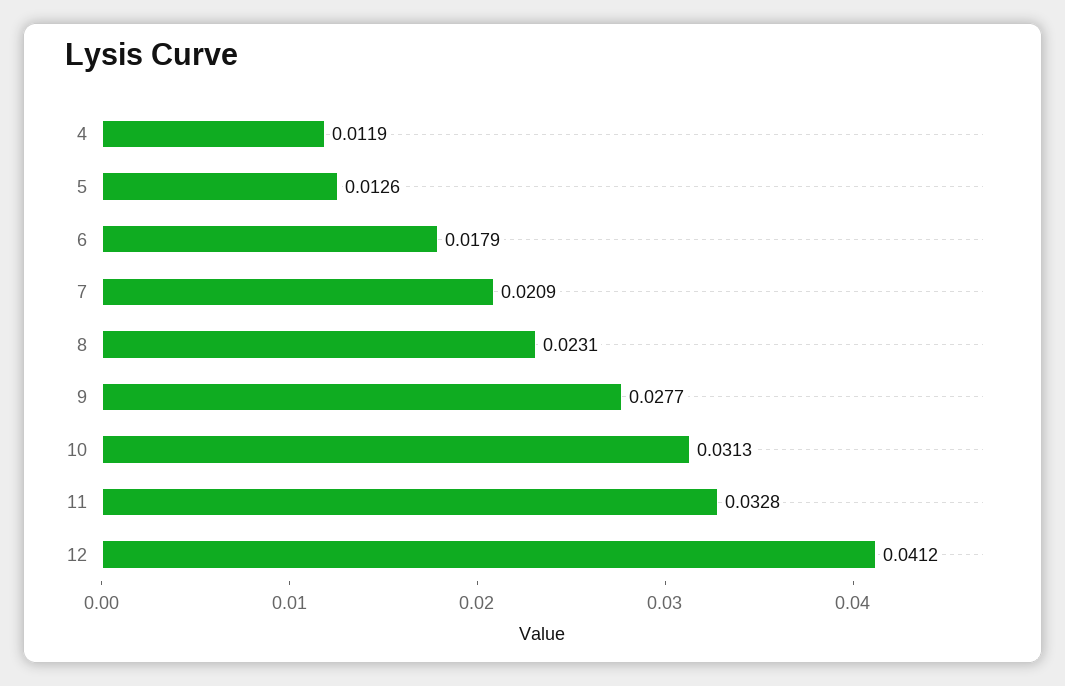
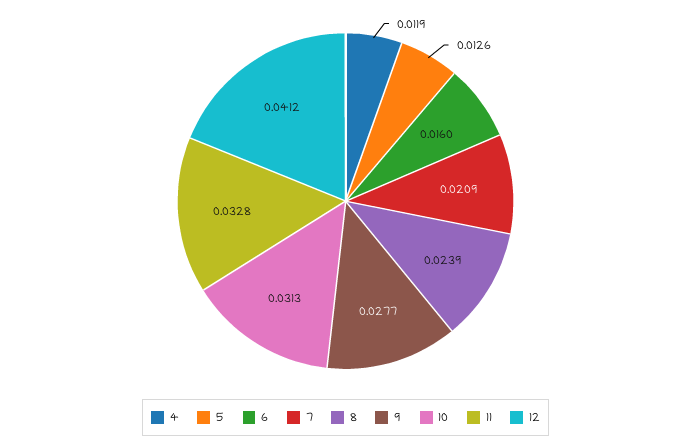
  {
    "4": 0.0119,
    "5": 0.0126,
-   "6": 0.0179,
+   "6": 0.016,
    "7": 0.0209,
-   "8": 0.0231,
+   "8": 0.0239,
    "9": 0.0277,
    "10": 0.0313,
    "11": 0.0328,
    "12": 0.0412
  }

